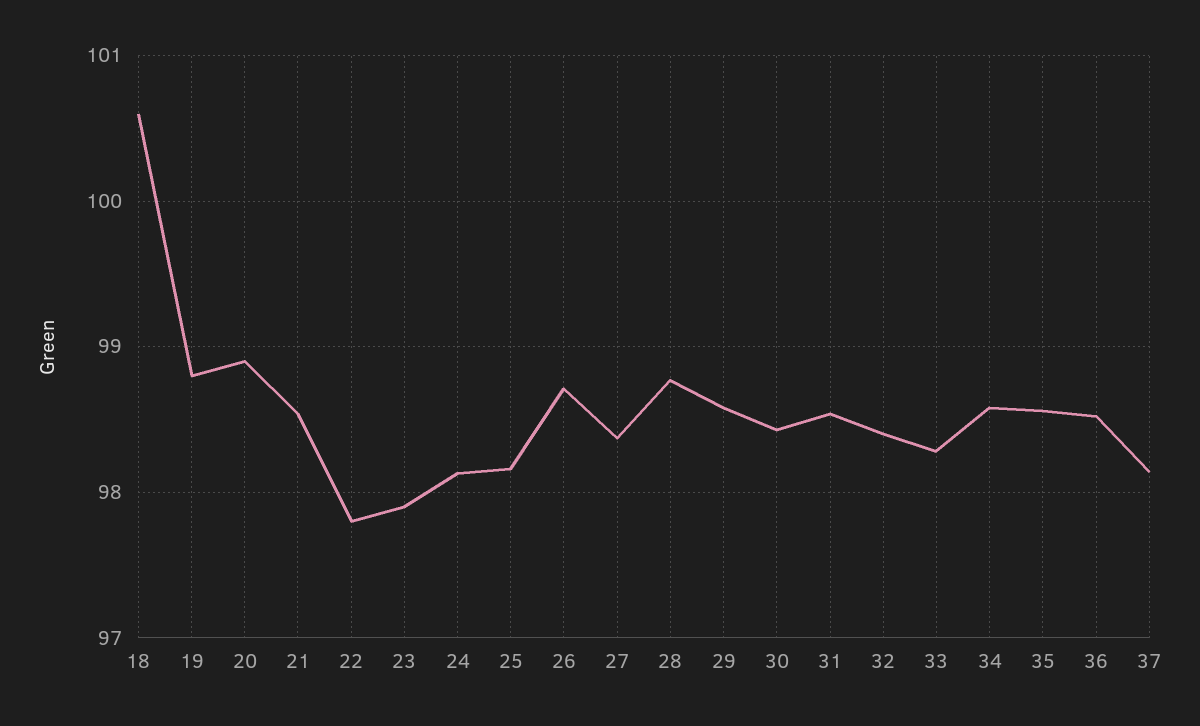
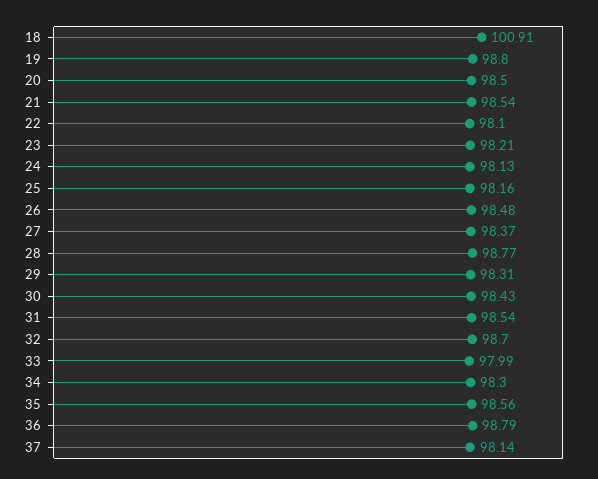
  {
-   "18": 100.6,
+   "18": 100.91,
    "19": 98.8,
-   "20": 98.9,
+   "20": 98.5,
    "21": 98.54,
-   "22": 97.8,
+   "22": 98.1,
-   "23": 97.9,
+   "23": 98.21,
    "24": 98.13,
    "25": 98.16,
-   "26": 98.7,
+   "26": 98.48,
    "27": 98.37,
    "28": 98.77,
-   "29": 98.6,
+   "29": 98.31,
    "30": 98.43,
    "31": 98.54,
-   "32": 98.4,
+   "32": 98.7,
-   "33": 98.3,
+   "33": 97.99,
-   "34": 98.6,
+   "34": 98.3,
    "35": 98.56,
-   "36": 98.5,
+   "36": 98.79,
    "37": 98.14
  }

